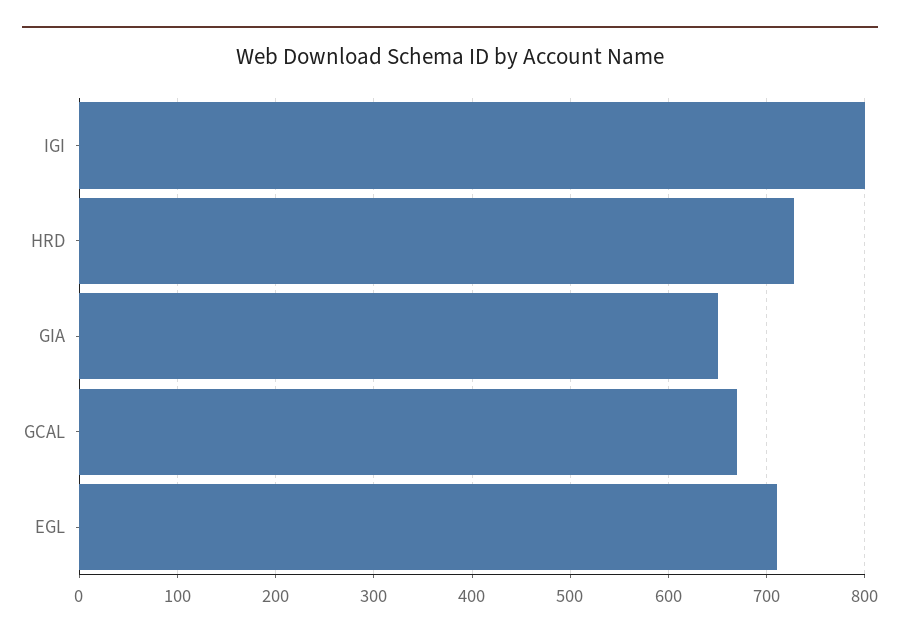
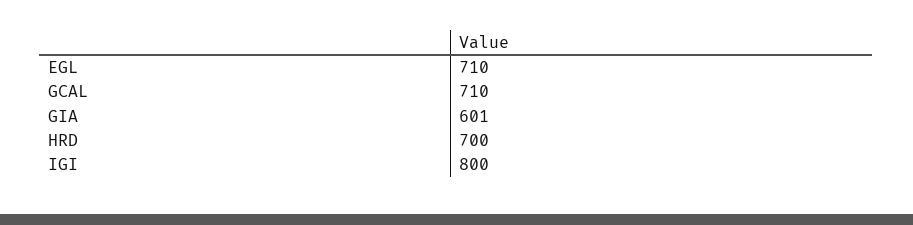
  {
    "IGI": 800,
-   "HRD": 730,
+   "HRD": 700,
-   "GIA": 650,
+   "GIA": 601,
-   "GCAL": 670,
+   "GCAL": 710,
    "EGL": 710
  }

